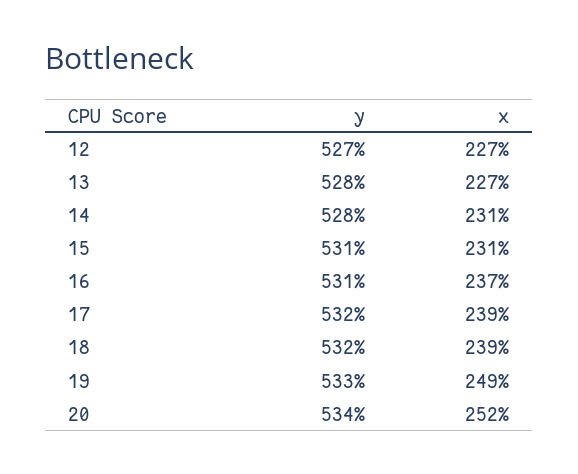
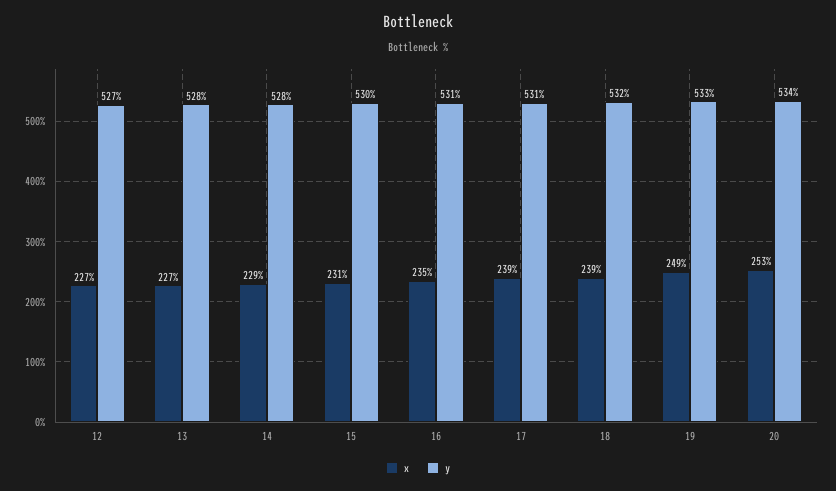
  {
    "y": {
      "12": 527,
      "13": 528,
      "14": 528,
-     "15": 531,
+     "15": 530,
      "16": 531,
-     "17": 532,
+     "17": 531,
      "18": 532,
      "19": 533,
      "20": 534
    },
    "x": {
      "12": 227,
      "13": 227,
-     "14": 231,
+     "14": 229,
      "15": 231,
-     "16": 237,
+     "16": 235,
      "17": 239,
      "18": 239,
      "19": 249,
-     "20": 252
+     "20": 253
    }
  }

